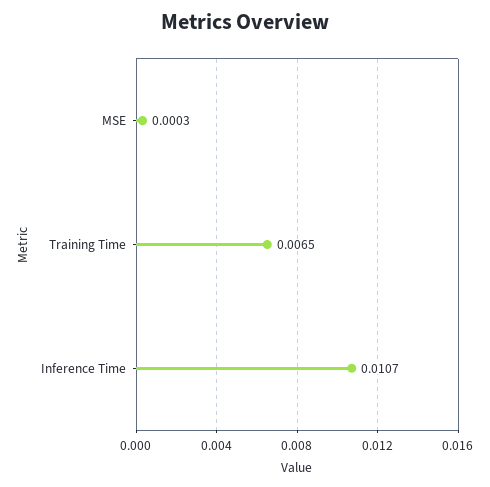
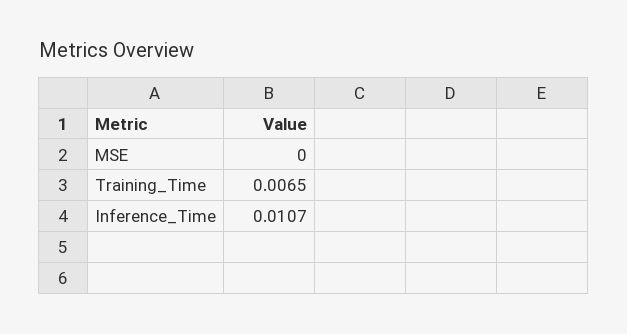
  {
-   "MSE": 0.0003,
+   "MSE": 0,
    "Training Time": 0.0065,
    "Inference Time": 0.0107
  }

